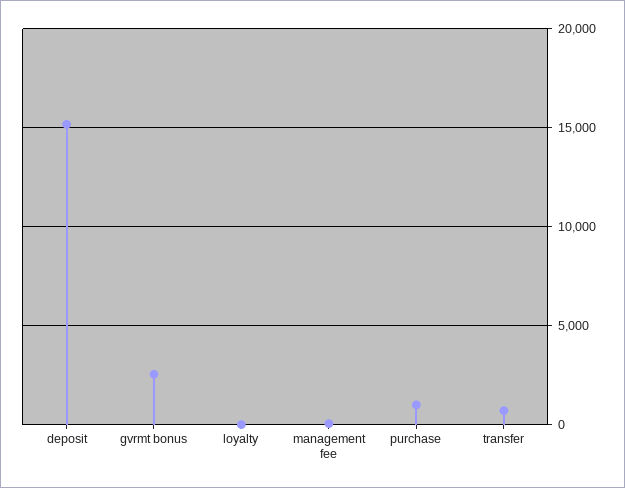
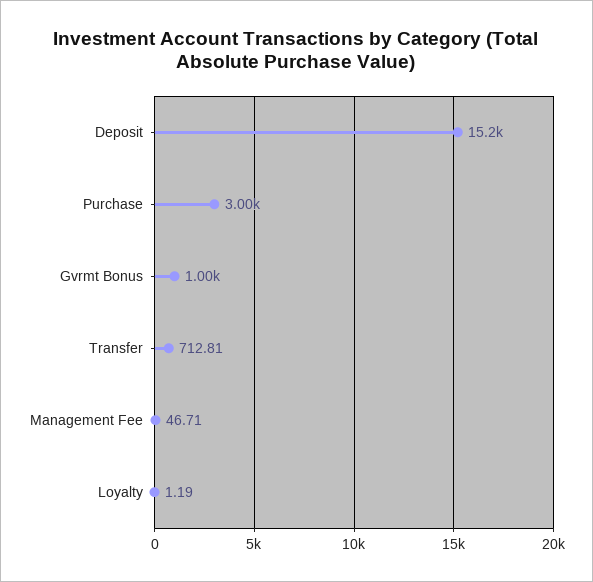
  {
    "deposit": 15200,
-   "gvrmt bonus": 2500,
+   "gvrmt bonus": 1000,
    "loyalty": 1.19,
    "management fee": 46.71,
-   "purchase": 1000,
+   "purchase": 3000,
    "transfer": 712.81
  }

